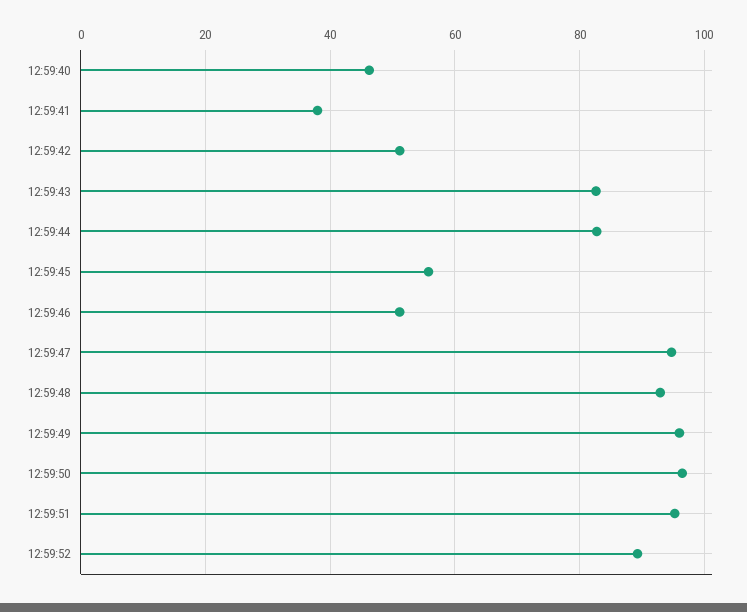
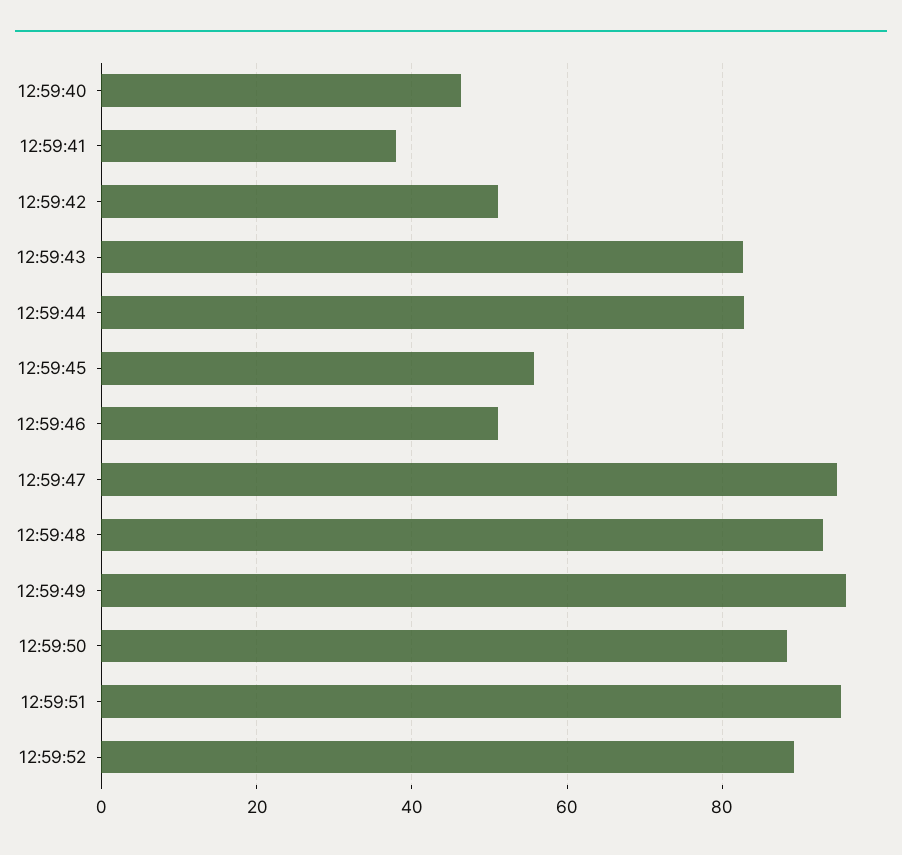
  {
    "12:59:40": 46,
    "12:59:41": 38,
    "12:59:42": 52,
    "12:59:43": 82,
    "12:59:44": 82,
    "12:59:45": 56,
    "12:59:46": 52,
    "12:59:47": 94,
    "12:59:48": 92,
    "12:59:49": 96,
-   "12:59:50": 96,
+   "12:59:50": 88,
    "12:59:51": 96,
    "12:59:52": 90
  }

